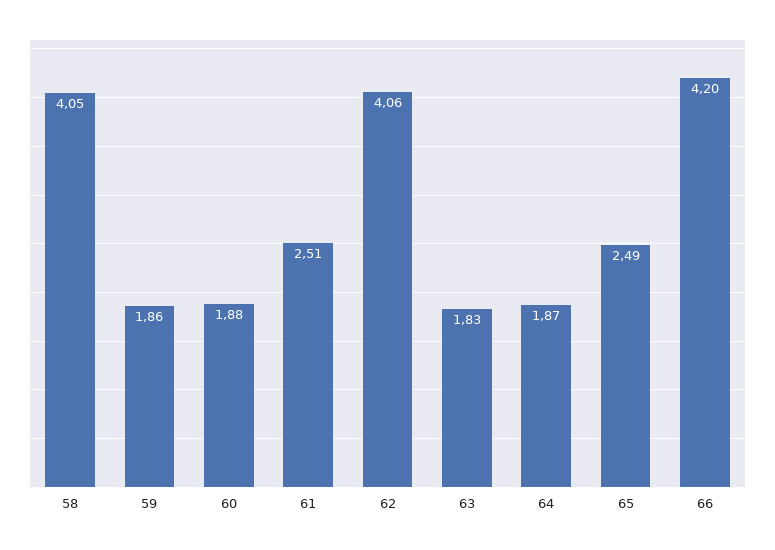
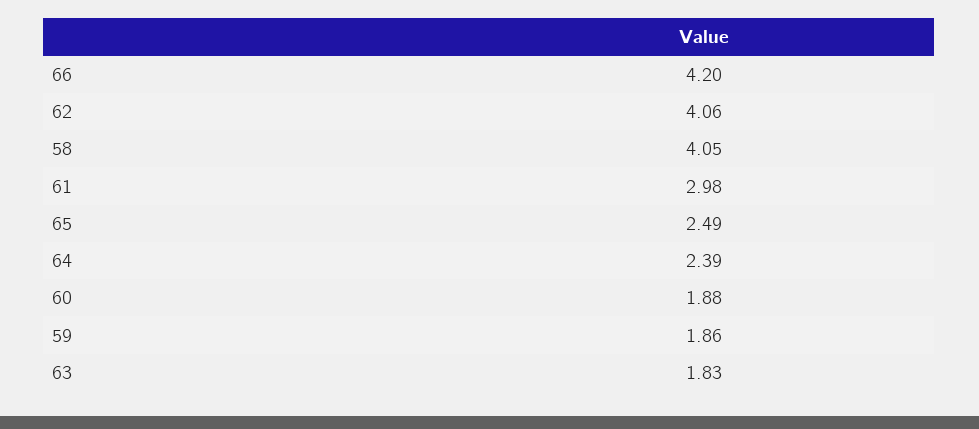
  {
    "58": 4.05,
    "59": 1.86,
    "60": 1.88,
-   "61": 2.51,
+   "61": 2.98,
    "62": 4.06,
    "63": 1.83,
-   "64": 1.87,
+   "64": 2.39,
    "65": 2.49,
    "66": 4.2
  }

